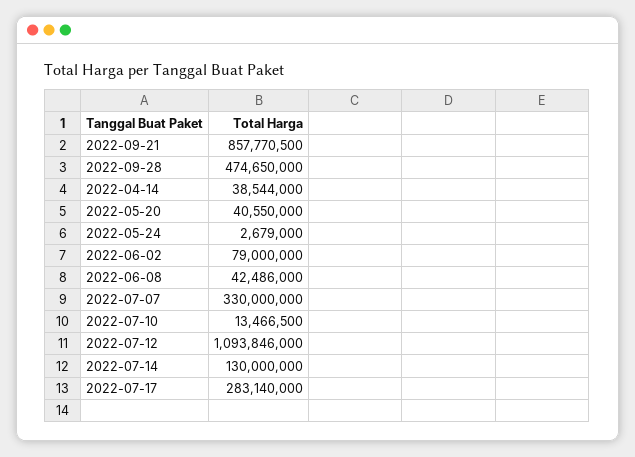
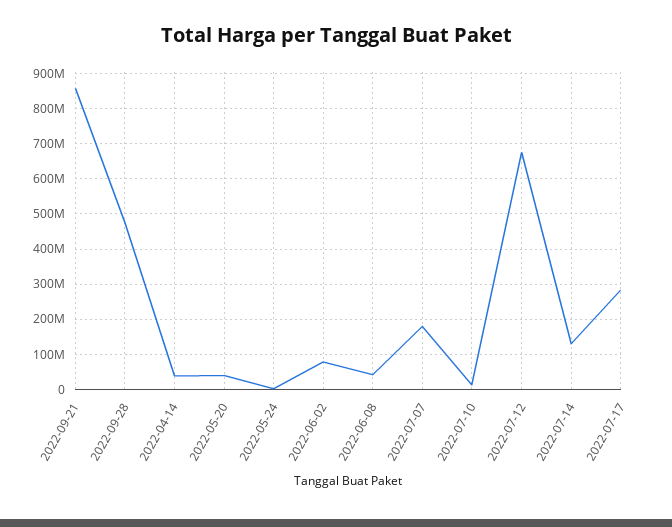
  {
    "2022-09-21": 857770500,
    "2022-09-28": 474650000,
    "2022-04-14": 38544000,
    "2022-05-20": 40550000,
    "2022-05-24": 2679000,
    "2022-06-02": 79000000,
    "2022-06-08": 42486000,
-   "2022-07-07": 330000000,
+   "2022-07-07": 180000000,
    "2022-07-10": 13466500,
-   "2022-07-12": 1093846000,
+   "2022-07-12": 680000000,
    "2022-07-14": 130000000,
    "2022-07-17": 283140000
  }

